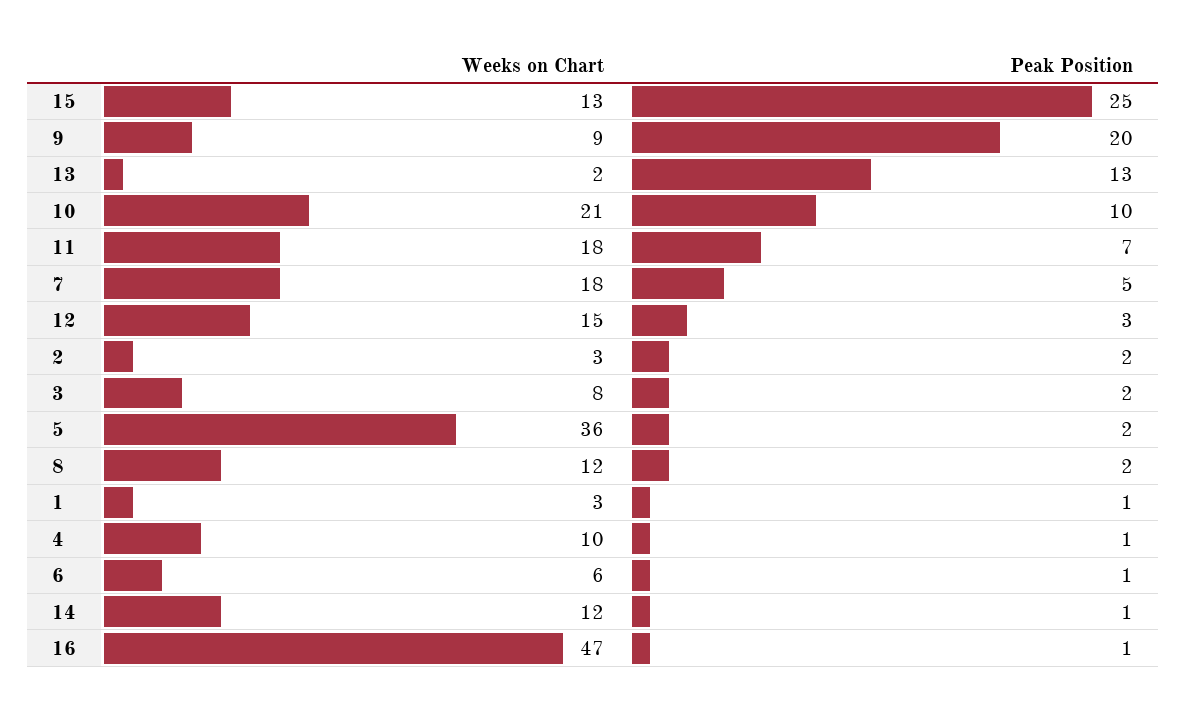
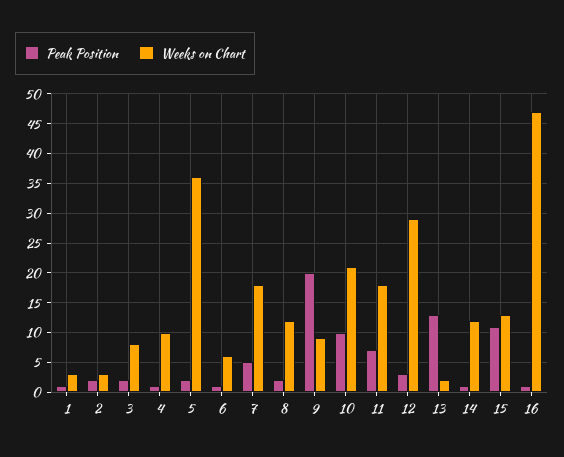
  {
    "Weeks on Chart": {
      "15": 13,
      "9": 9,
      "13": 2,
      "10": 21,
      "11": 18,
      "7": 18,
-     "12": 15,
+     "12": 30,
      "2": 3,
      "3": 8,
      "5": 36,
      "8": 12,
      "1": 3,
      "4": 10,
      "6": 6,
      "14": 12,
      "16": 47
    },
    "Peak Position": {
-     "15": 25,
+     "15": 10,
      "9": 20,
      "13": 13,
      "10": 10,
      "11": 7,
      "7": 5,
      "12": 3,
      "2": 2,
      "3": 2,
      "5": 2,
      "8": 2,
      "1": 1,
      "4": 1,
      "6": 1,
      "14": 1,
      "16": 1
    }
  }

